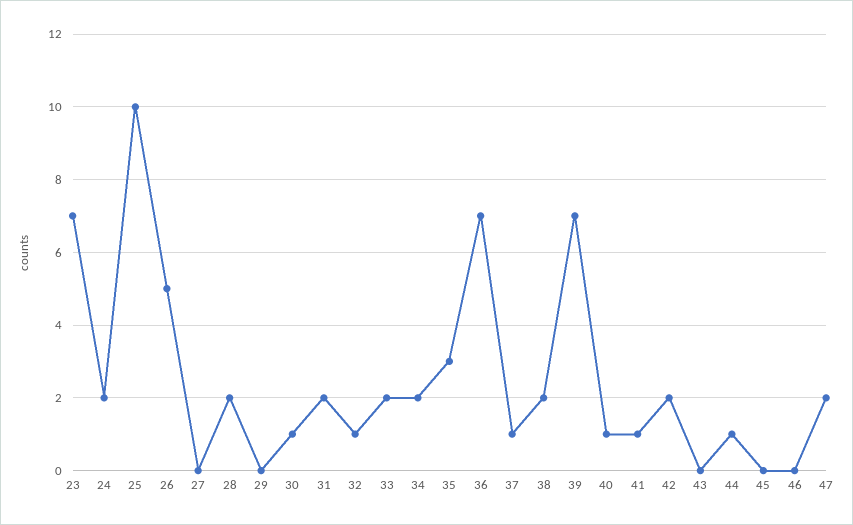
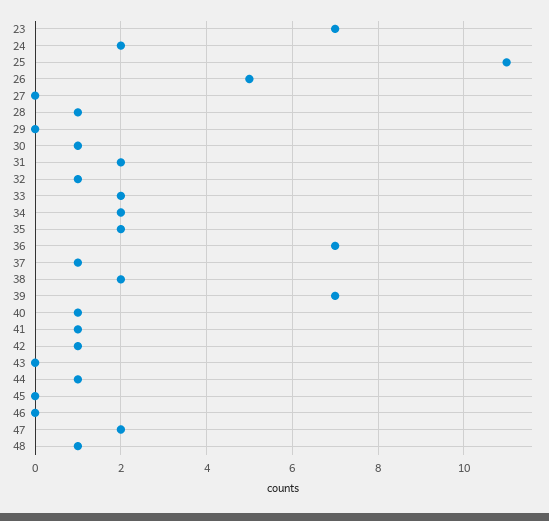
  {
    "23": 7,
    "24": 2,
-   "25": 10,
+   "25": 11,
    "26": 5,
    "27": 0,
-   "28": 2,
+   "28": 1,
    "29": 0,
    "30": 1,
    "31": 2,
    "32": 1,
    "33": 2,
    "34": 2,
-   "35": 3,
+   "35": 2,
    "36": 7,
    "37": 1,
    "38": 2,
    "39": 7,
    "40": 1,
    "41": 1,
-   "42": 2,
+   "42": 1,
    "43": 0,
    "44": 1,
    "45": 0,
    "46": 0,
-   "47": 2
+   "47": 2,
+   "48": 1
  }

